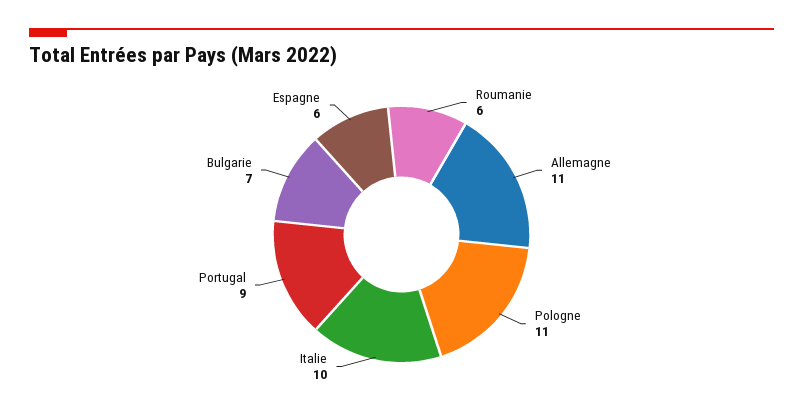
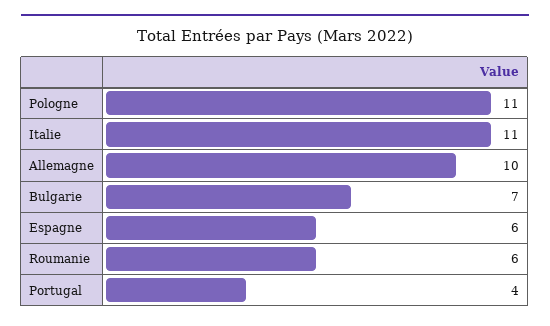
  {
    "Roumanie": 6,
-   "Allemagne": 11,
+   "Allemagne": 10,
    "Pologne": 11,
-   "Italie": 10,
+   "Italie": 11,
-   "Portugal": 9,
+   "Portugal": 4,
    "Bulgarie": 7,
    "Espagne": 6
  }

